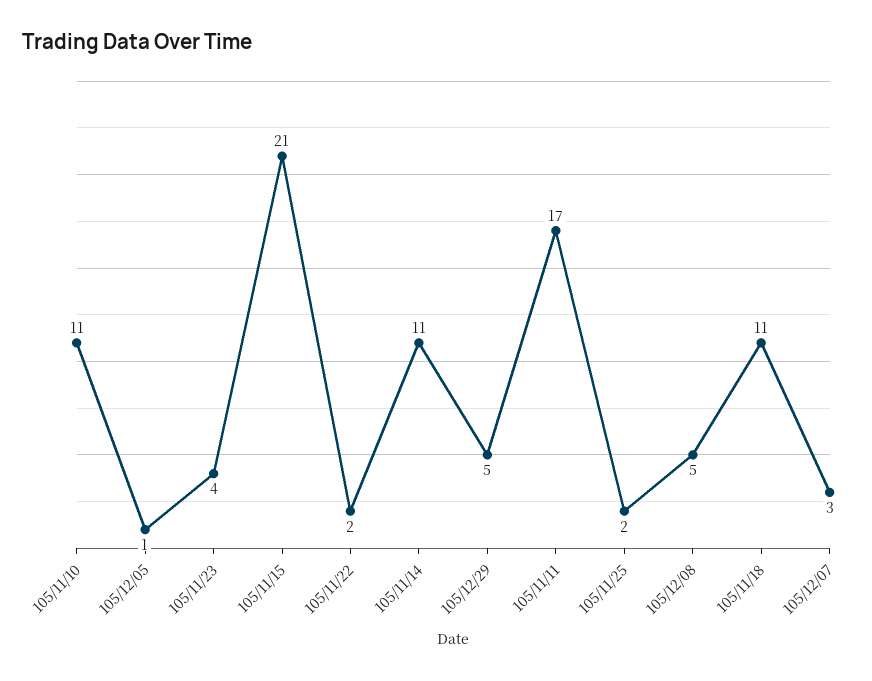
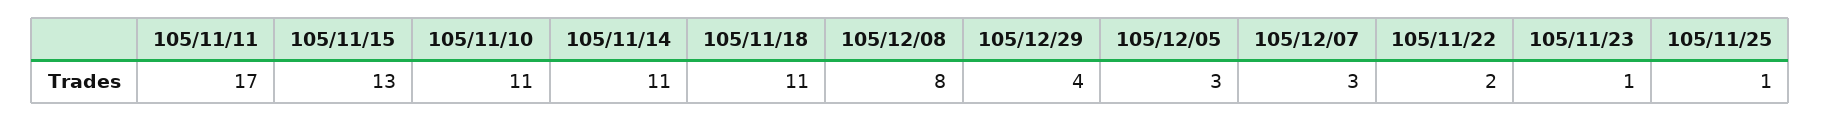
  {
    "105/11/10": 11,
-   "105/12/05": 1,
+   "105/12/05": 3,
-   "105/11/23": 4,
+   "105/11/23": 1,
-   "105/11/15": 21,
+   "105/11/15": 13,
    "105/11/22": 2,
    "105/11/14": 11,
-   "105/12/29": 5,
+   "105/12/29": 4,
    "105/11/11": 17,
-   "105/11/25": 2,
+   "105/11/25": 1,
-   "105/12/08": 5,
+   "105/12/08": 8,
    "105/11/18": 11,
    "105/12/07": 3
  }

